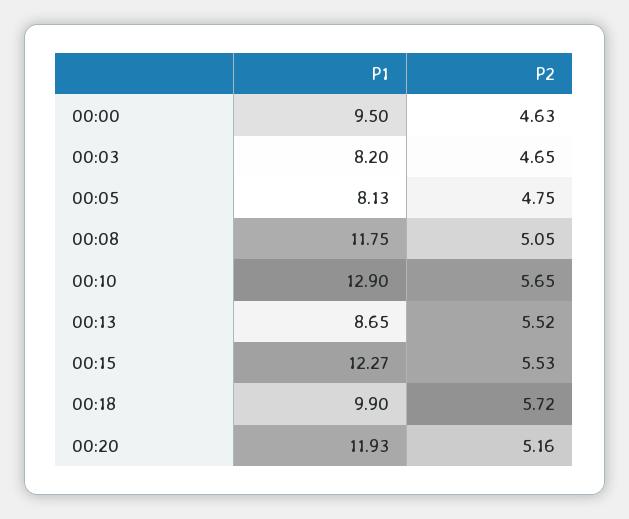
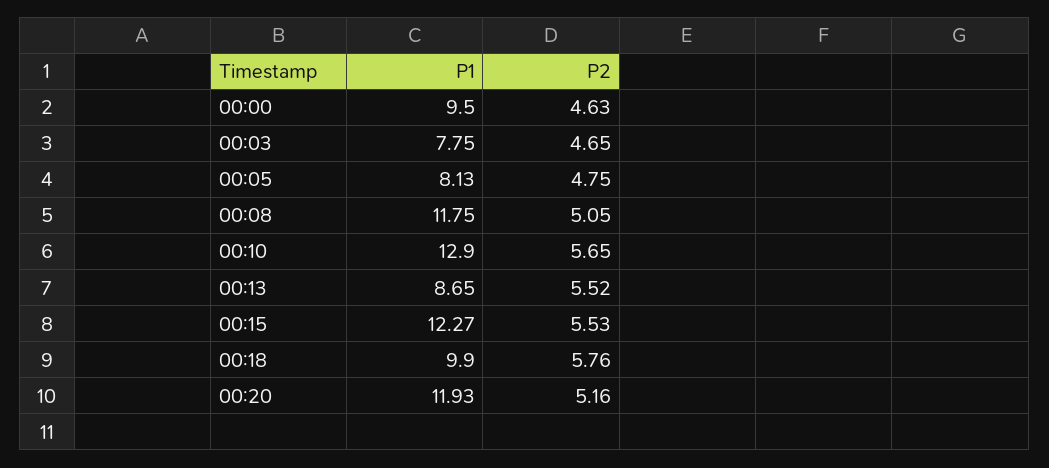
  {
    "P1": {
      "00:00": 9.5,
-     "00:03": 8.2,
+     "00:03": 7.75,
      "00:05": 8.13,
      "00:08": 11.75,
      "00:10": 12.9,
      "00:13": 8.65,
      "00:15": 12.27,
      "00:18": 9.9,
      "00:20": 11.93
    },
    "P2": {
      "00:00": 4.63,
      "00:03": 4.65,
      "00:05": 4.75,
      "00:08": 5.05,
      "00:10": 5.65,
      "00:13": 5.52,
      "00:15": 5.53,
-     "00:18": 5.72,
+     "00:18": 5.76,
      "00:20": 5.16
    }
  }

